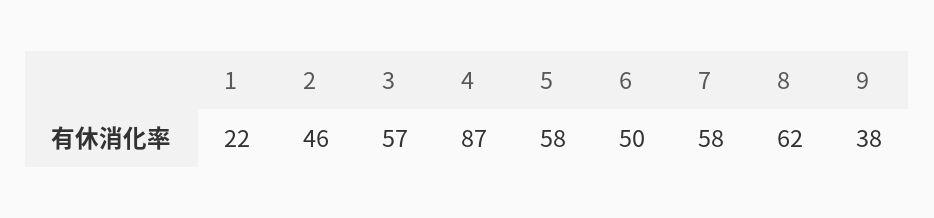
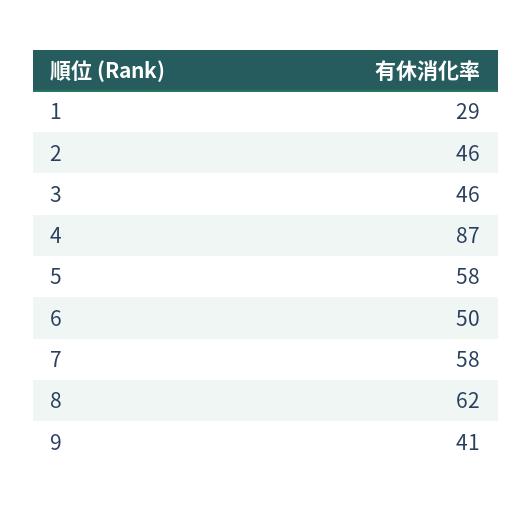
  {
-   "1": 22,
+   "1": 29,
    "2": 46,
-   "3": 57,
+   "3": 46,
    "4": 87,
    "5": 58,
    "6": 50,
    "7": 58,
    "8": 62,
-   "9": 38
+   "9": 41
  }

